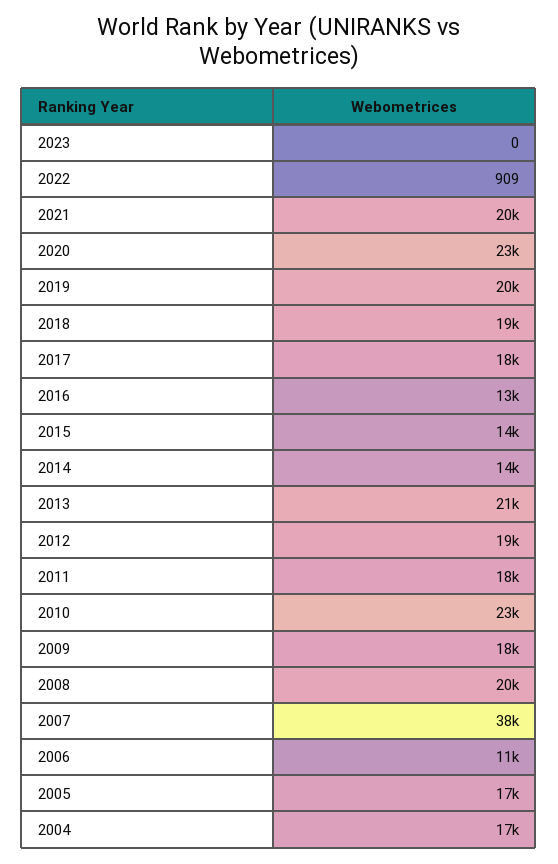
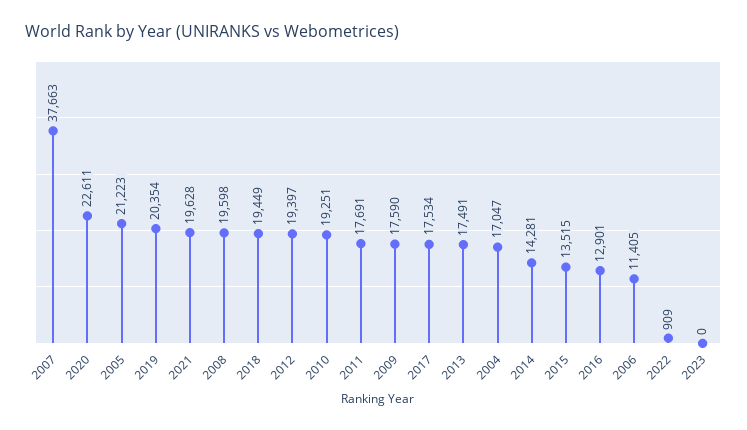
  {
    "2023": 0,
    "2022": 909,
    "2021": 19628,
    "2020": 22611,
    "2019": 20354,
    "2018": 19449,
    "2017": 17534,
    "2016": 12901,
    "2015": 13515,
    "2014": 14281,
-   "2013": 21000,
+   "2013": 17491,
    "2012": 19397,
    "2011": 17691,
-   "2010": 23000,
+   "2010": 19251,
    "2009": 17590,
    "2008": 19598,
    "2007": 37663,
    "2006": 11405,
-   "2005": 17000,
+   "2005": 21223,
    "2004": 17047
  }

